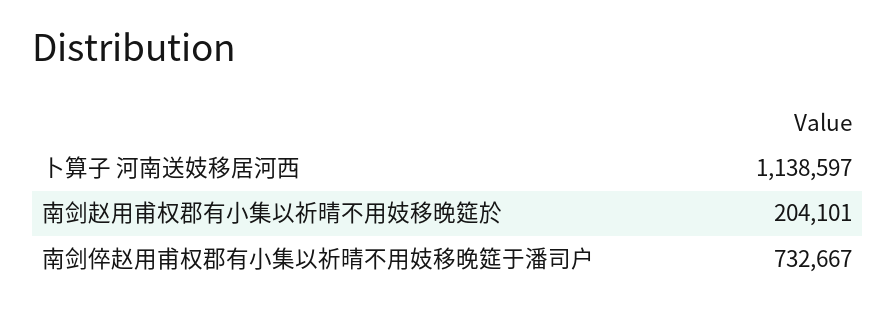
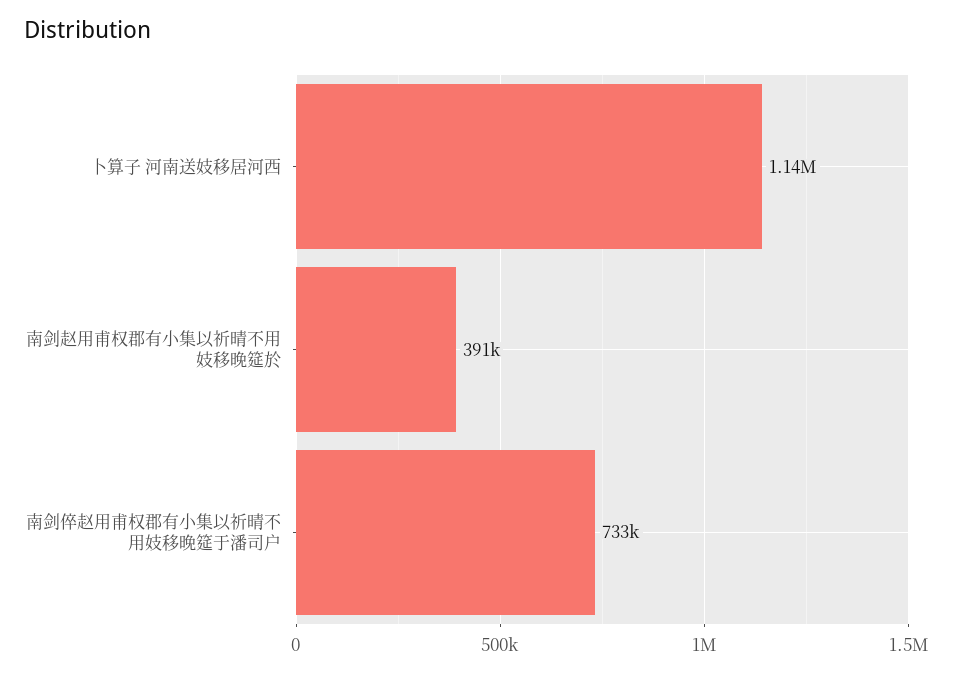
  {
    "卜算子 河南送妓移居河西": 1138597,
-   "南剑赵用甫权郡有小集以祈晴不用妓移晚筵於": 204101,
+   "南剑赵用甫权郡有小集以祈晴不用妓移晚筵於": 391000,
    "南剑倅赵用甫权郡有小集以祈晴不用妓移晚筵于潘司户": 732667
  }

